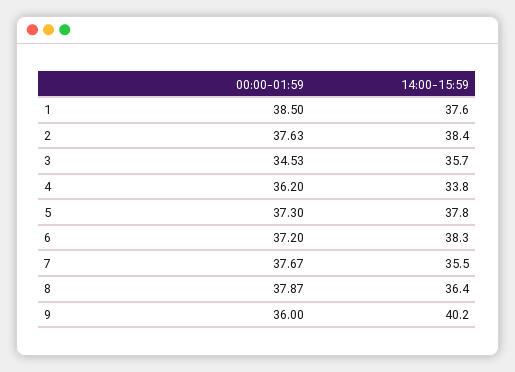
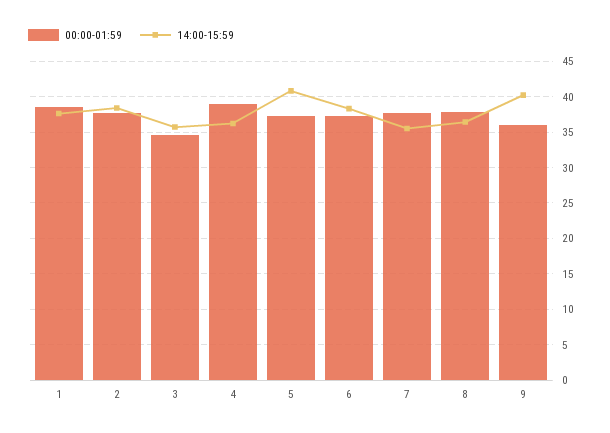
  {
    "00:00-01:59": {
      "1": 38.5,
      "2": 37.63,
      "3": 34.53,
-     "4": 36.2,
+     "4": 39,
      "5": 37.3,
      "6": 37.2,
      "7": 37.67,
      "8": 37.87,
      "9": 36
    },
    "14:00-15:59": {
      "1": 37.6,
      "2": 38.4,
      "3": 35.7,
-     "4": 33.8,
+     "4": 36,
-     "5": 37.8,
+     "5": 41,
      "6": 38.3,
      "7": 35.5,
      "8": 36.4,
      "9": 40.2
    }
  }

